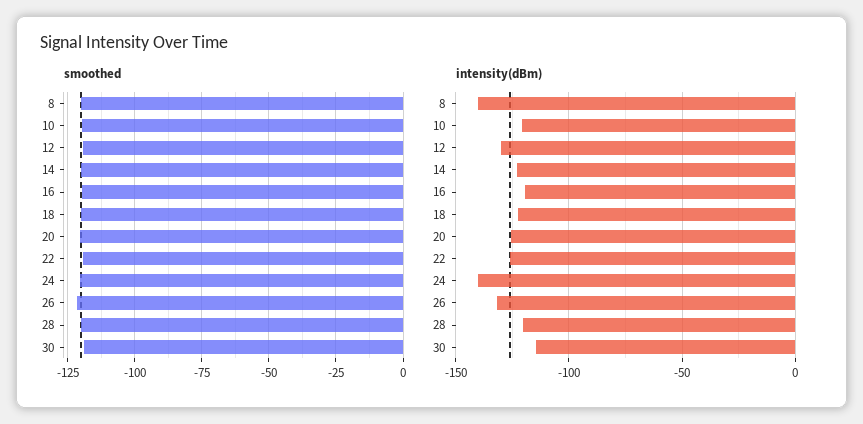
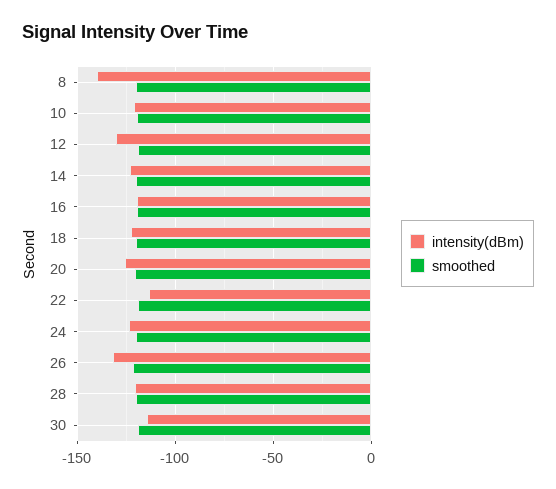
  {
    "smoothed": {
      "8": -120,
      "10": -120,
      "12": -120,
      "14": -120,
      "16": -120,
      "18": -120,
      "20": -120,
      "22": -120,
      "24": -120,
      "26": -122.5,
      "28": -120,
      "30": -120
    },
    "intensity(dBm)": {
      "8": -140,
      "10": -120,
      "12": -130,
      "14": -125,
      "16": -120,
      "18": -125,
      "20": -125,
-     "22": -125,
+     "22": -115,
-     "24": -140,
+     "24": -125,
      "26": -130,
      "28": -120,
      "30": -115
    }
  }

